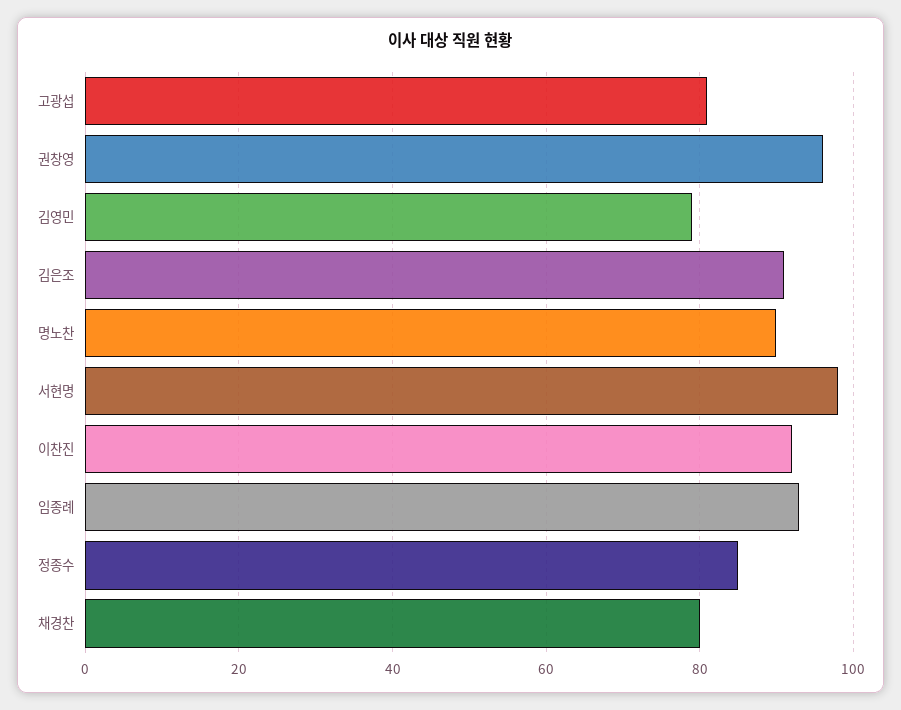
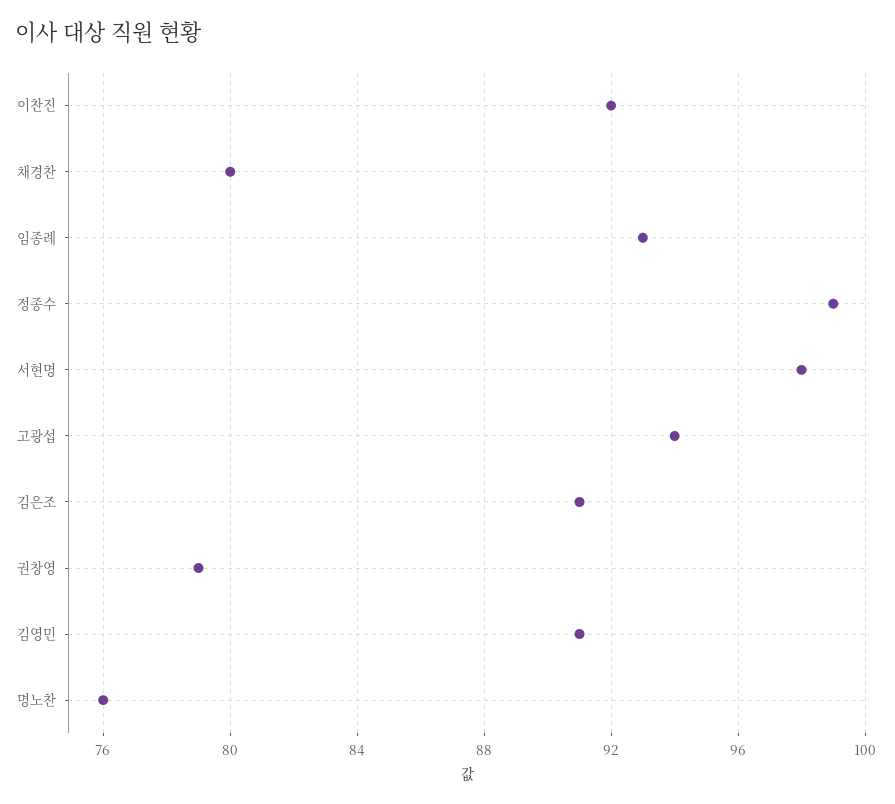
  {
-   "고광섭": 80,
+   "고광섭": 94,
-   "권창영": 95,
+   "권창영": 79,
-   "김영민": 80,
+   "김영민": 91,
    "김은조": 91,
-   "명노찬": 90,
+   "명노찬": 76,
    "서현명": 98,
    "이찬진": 92,
    "임종례": 93,
-   "정종수": 85,
+   "정종수": 99,
    "채경찬": 80
  }

